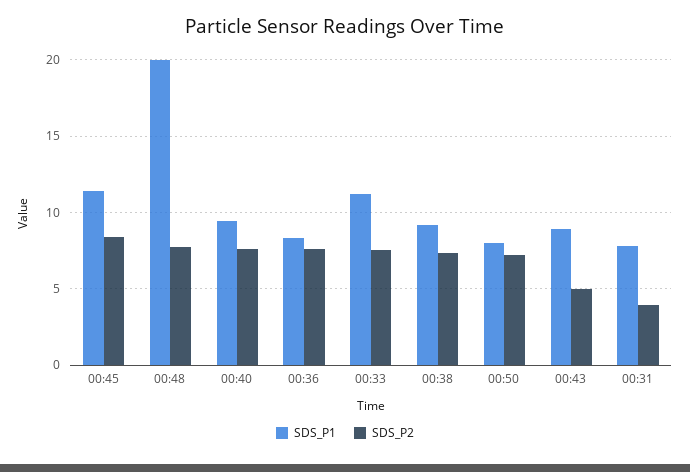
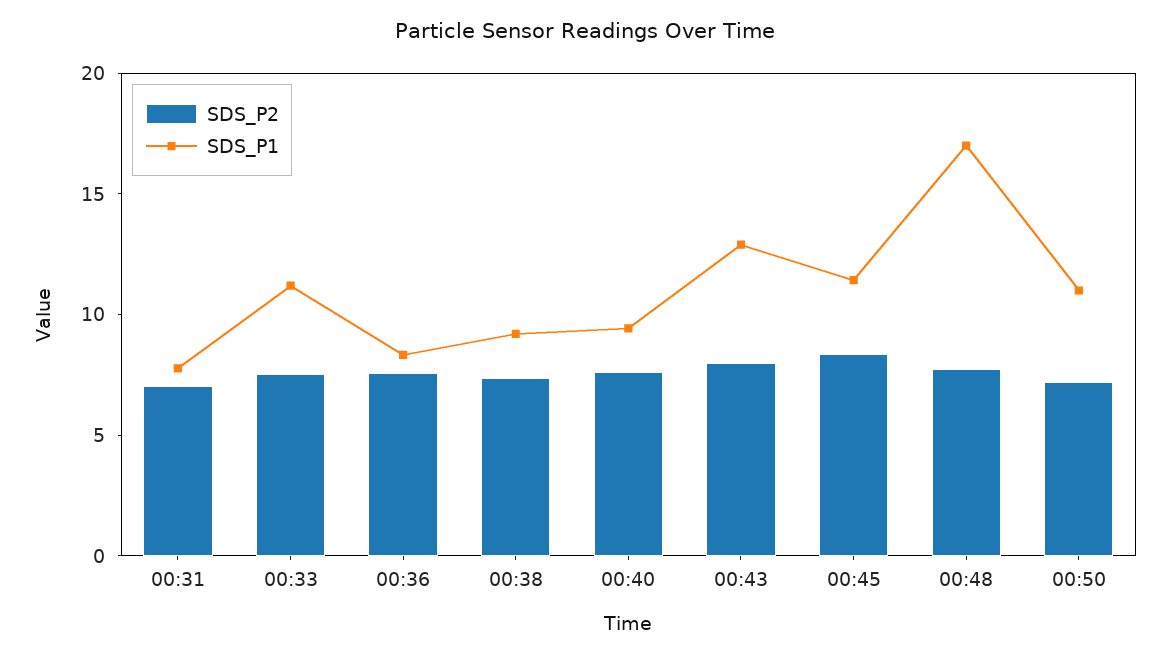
  {
    "SDS_P1": {
      "00:45": 11.5,
-     "00:48": 20,
+     "00:48": 17,
      "00:40": 9.5,
      "00:36": 8.5,
      "00:33": 11,
      "00:38": 9,
-     "00:50": 8,
+     "00:50": 11,
-     "00:43": 9,
+     "00:43": 13,
      "00:31": 8
    },
    "SDS_P2": {
      "00:45": 8.5,
      "00:48": 7.5,
      "00:40": 7.5,
      "00:36": 7.5,
      "00:33": 7.5,
      "00:38": 7.5,
      "00:50": 7,
-     "00:43": 5,
+     "00:43": 8,
-     "00:31": 4
+     "00:31": 7
    }
  }

